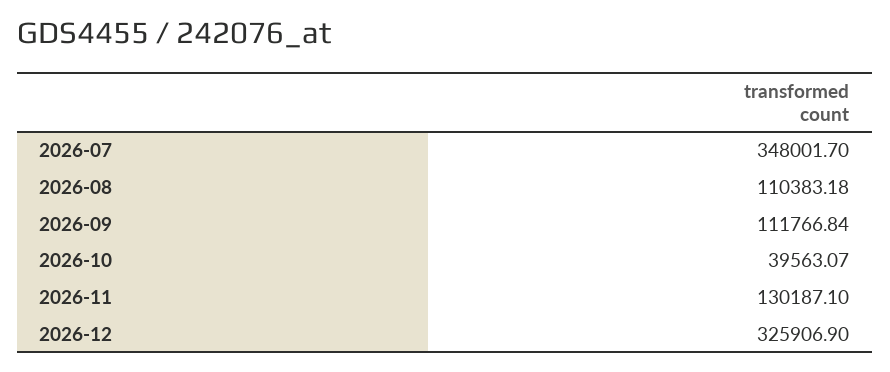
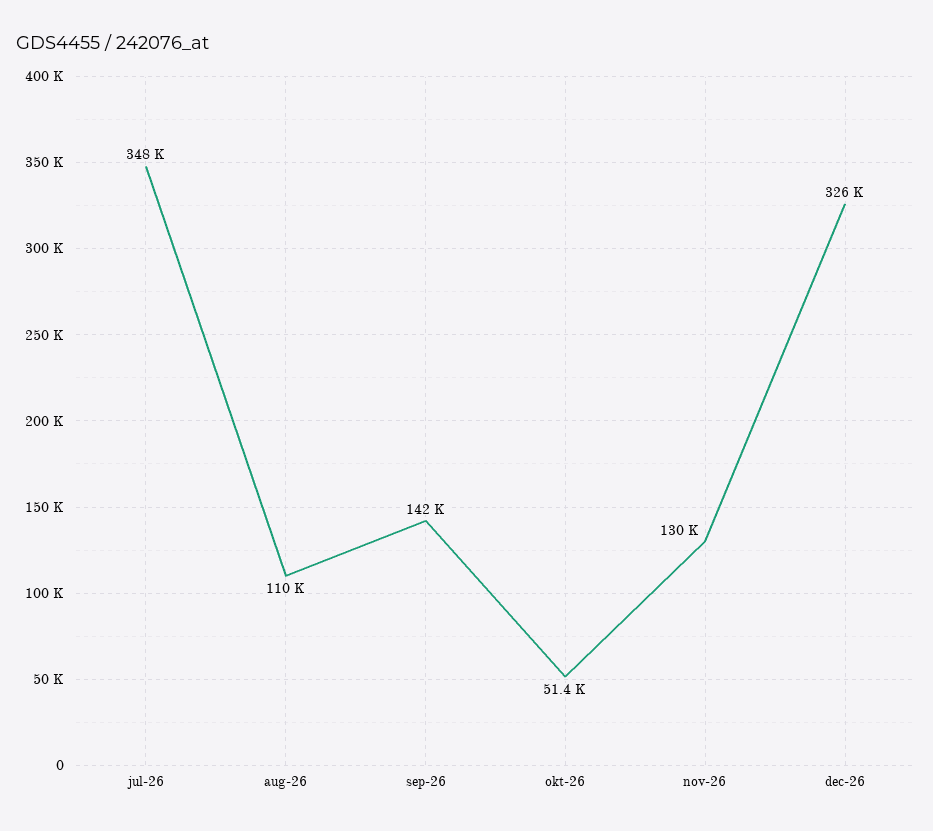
  {
    "2026-07": 348001.7,
    "2026-08": 110383.18,
-   "2026-09": 111766.84,
+   "2026-09": 142000,
-   "2026-10": 39563.07,
+   "2026-10": 51400,
    "2026-11": 130187.1,
    "2026-12": 325906.9
  }

